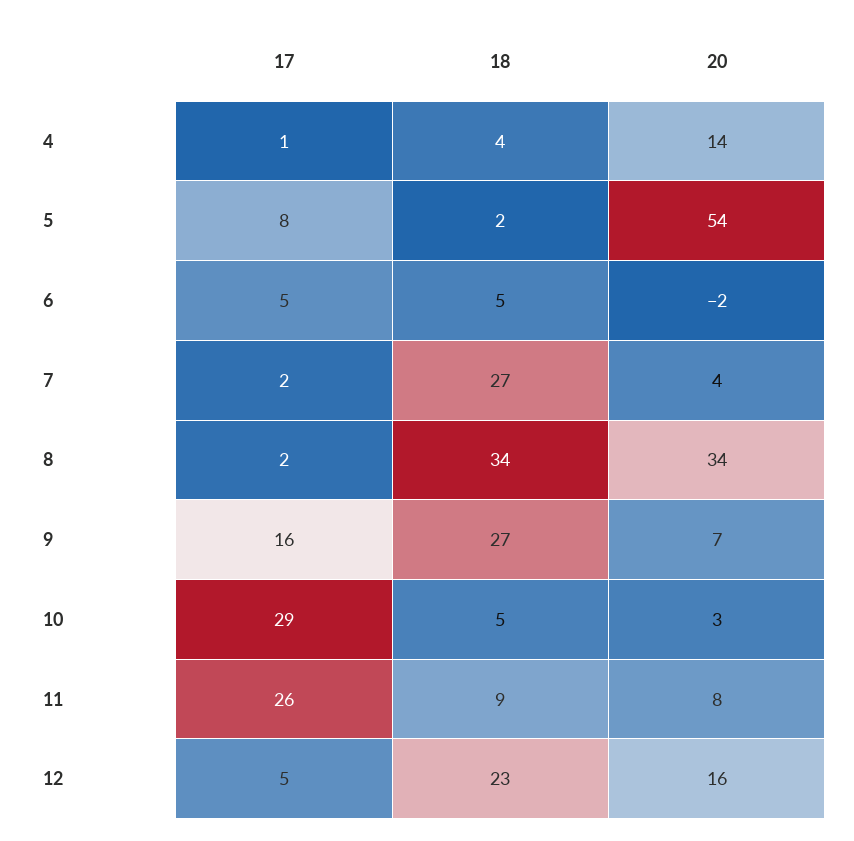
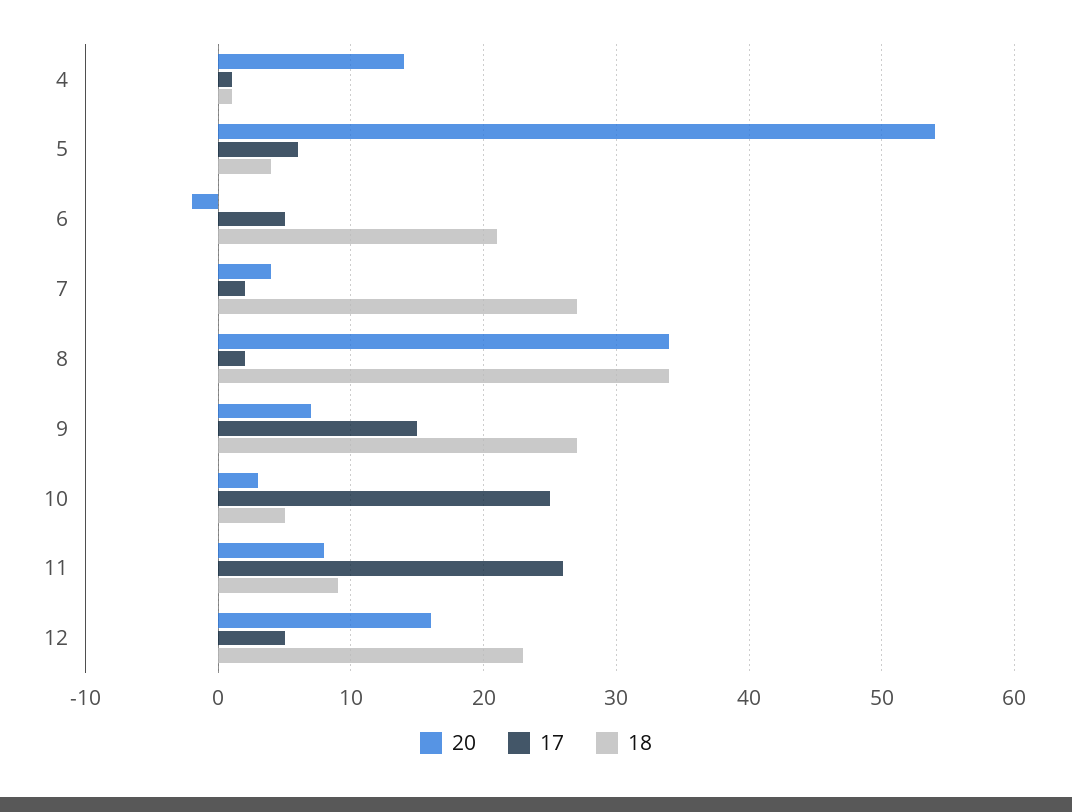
  {
    "17": {
      "4": 1,
-     "5": 8,
+     "5": 6,
      "6": 5,
      "7": 2,
      "8": 2,
-     "9": 16,
+     "9": 15,
-     "10": 29,
+     "10": 25,
      "11": 26,
      "12": 5
    },
    "18": {
-     "4": 4,
+     "4": 1,
-     "5": 2,
+     "5": 4,
-     "6": 5,
+     "6": 21,
      "7": 27,
      "8": 34,
      "9": 27,
      "10": 5,
      "11": 9,
      "12": 23
    },
    "20": {
      "4": 14,
      "5": 54,
      "6": -2,
      "7": 4,
      "8": 34,
      "9": 7,
      "10": 3,
      "11": 8,
      "12": 16
    }
  }

